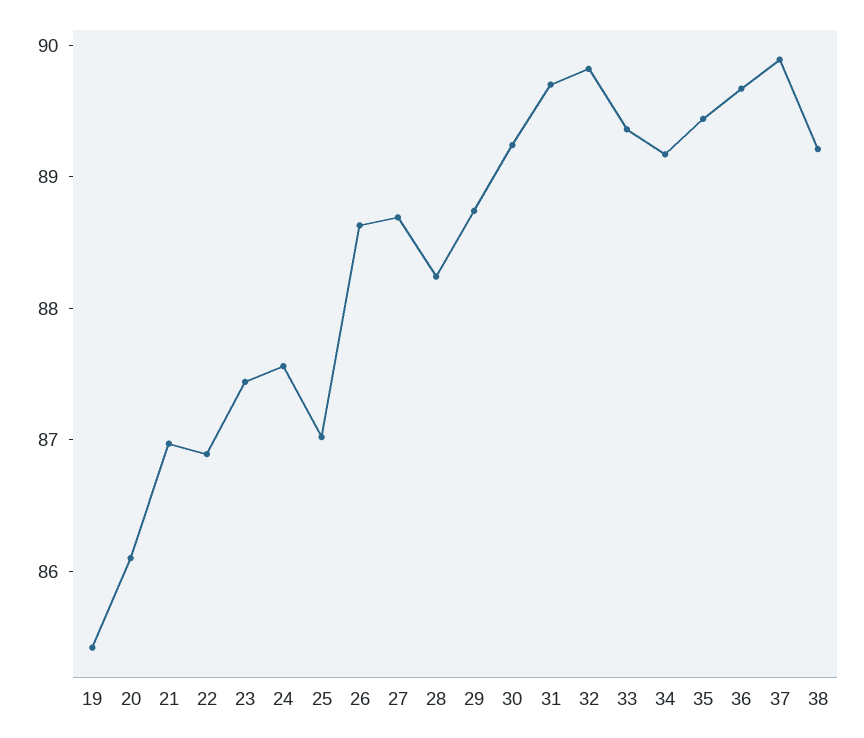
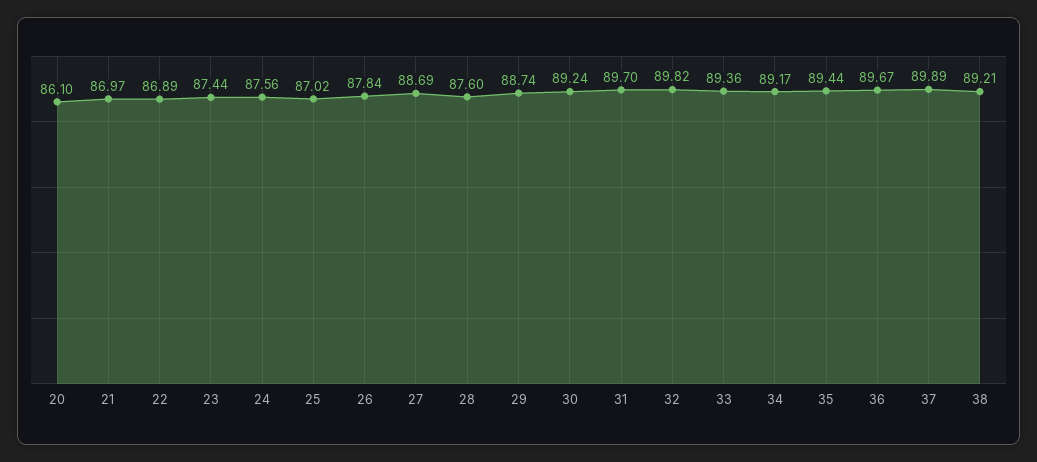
  {
-   "19": 85.4,
    "20": 86.1,
    "21": 86.97,
    "22": 86.89,
    "23": 87.44,
    "24": 87.56,
    "25": 87.02,
-   "26": 88.6,
+   "26": 87.84,
    "27": 88.69,
-   "28": 88.2,
+   "28": 87.6,
    "29": 88.74,
    "30": 89.24,
    "31": 89.7,
    "32": 89.82,
    "33": 89.36,
    "34": 89.17,
    "35": 89.44,
    "36": 89.67,
    "37": 89.89,
    "38": 89.21
  }

